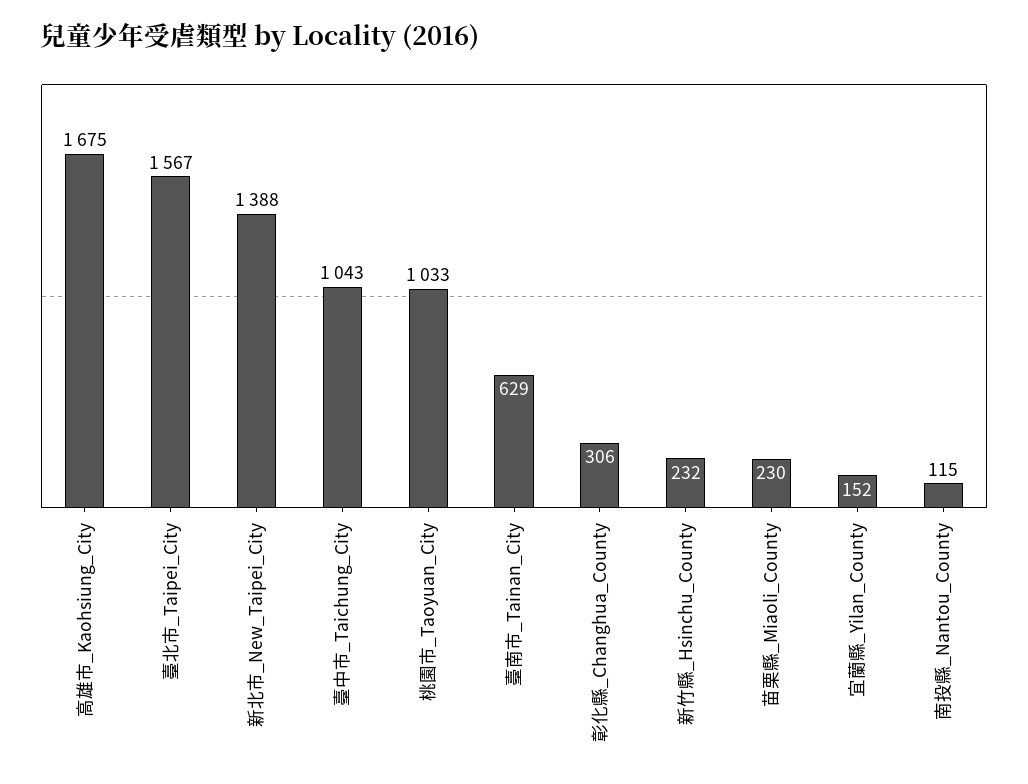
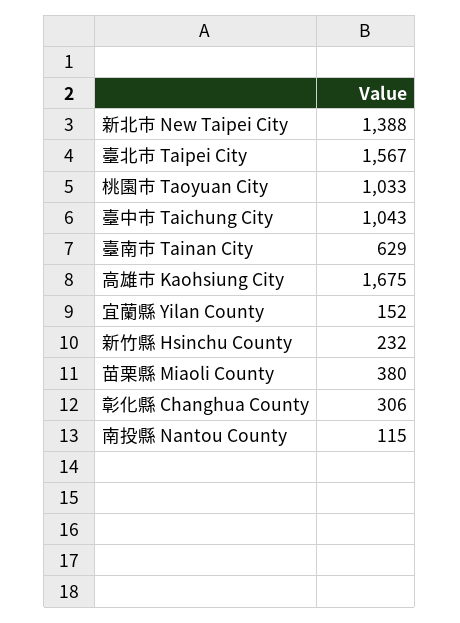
  {
    "高雄市_Kaohsiung_City": 1675,
    "臺北市_Taipei_City": 1567,
    "新北市_New_Taipei_City": 1388,
    "臺中市_Taichung_City": 1043,
    "桃園市_Taoyuan_City": 1033,
    "臺南市_Tainan_City": 629,
    "彰化縣_Changhua_County": 306,
    "新竹縣_Hsinchu_County": 232,
-   "苗栗縣_Miaoli_County": 230,
+   "苗栗縣_Miaoli_County": 380,
    "宜蘭縣_Yilan_County": 152,
    "南投縣_Nantou_County": 115
  }

